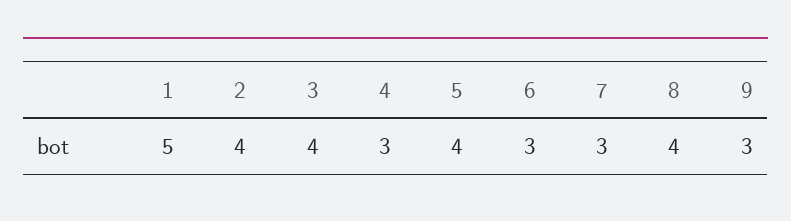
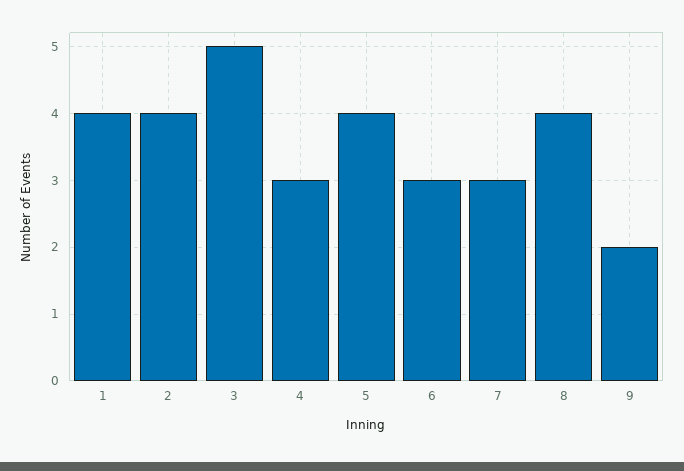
  {
-   "1": 5,
+   "1": 4,
    "2": 4,
-   "3": 4,
+   "3": 5,
    "4": 3,
    "5": 4,
    "6": 3,
    "7": 3,
    "8": 4,
-   "9": 3
+   "9": 2
  }

